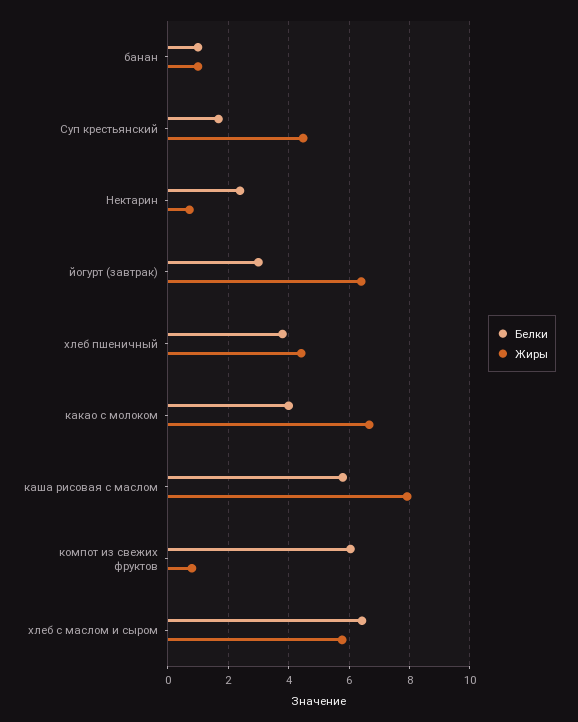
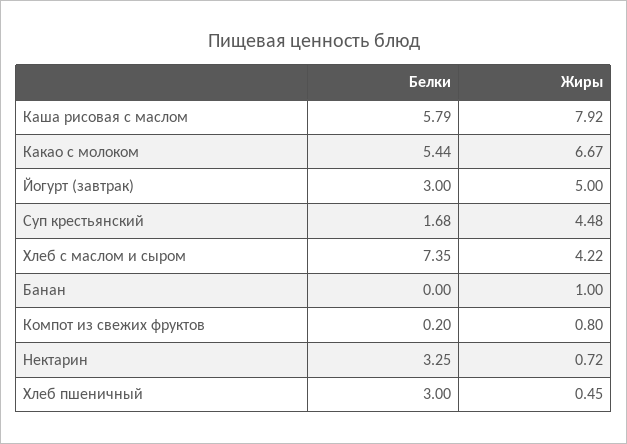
  {
    "Белки": {
-     "банан": 1,
+     "банан": 0,
      "Суп крестьянский": 1.68,
-     "Нектарин": 2.4,
+     "Нектарин": 3.25,
      "йогурт (завтрак)": 3,
-     "хлеб пшеничный": 3.8,
+     "хлеб пшеничный": 3,
-     "какао с молоком": 4,
+     "какао с молоком": 5.44,
      "каша рисовая с маслом": 5.79,
-     "компот из свежих фруктов": 6,
+     "компот из свежих фруктов": 0.2,
-     "хлеб с маслом и сыром": 6.4
+     "хлеб с маслом и сыром": 7.35
    },
    "Жиры": {
      "банан": 1,
      "Суп крестьянский": 4.48,
      "Нектарин": 0.72,
-     "йогурт (завтрак)": 6.4,
+     "йогурт (завтрак)": 5,
-     "хлеб пшеничный": 4.4,
+     "хлеб пшеничный": 0.45,
      "какао с молоком": 6.67,
      "каша рисовая с маслом": 7.92,
      "компот из свежих фруктов": 0.8,
-     "хлеб с маслом и сыром": 5.8
+     "хлеб с маслом и сыром": 4.22
    }
  }

